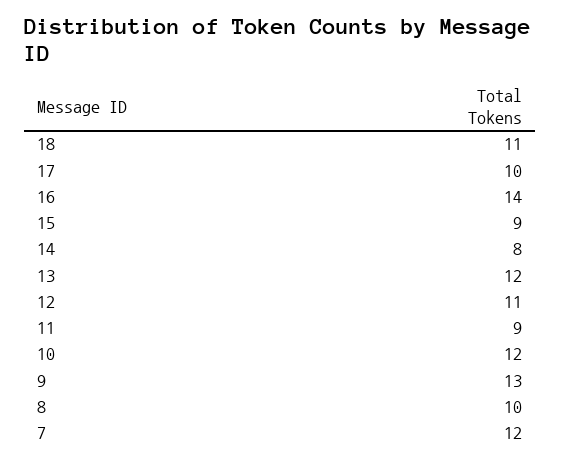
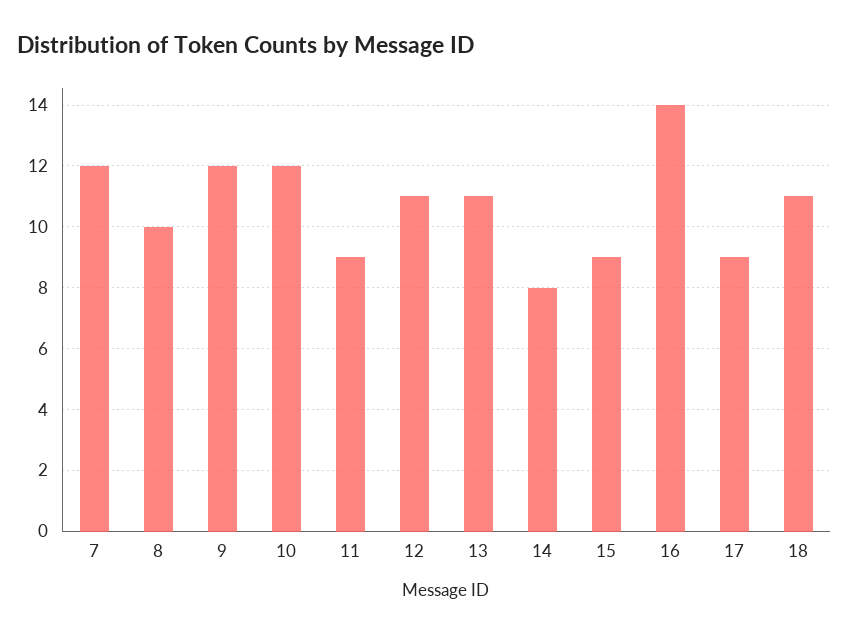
  {
    "18": 11,
-   "17": 10,
+   "17": 9,
    "16": 14,
    "15": 9,
    "14": 8,
-   "13": 12,
+   "13": 11,
    "12": 11,
    "11": 9,
    "10": 12,
-   "9": 13,
+   "9": 12,
    "8": 10,
    "7": 12
  }

